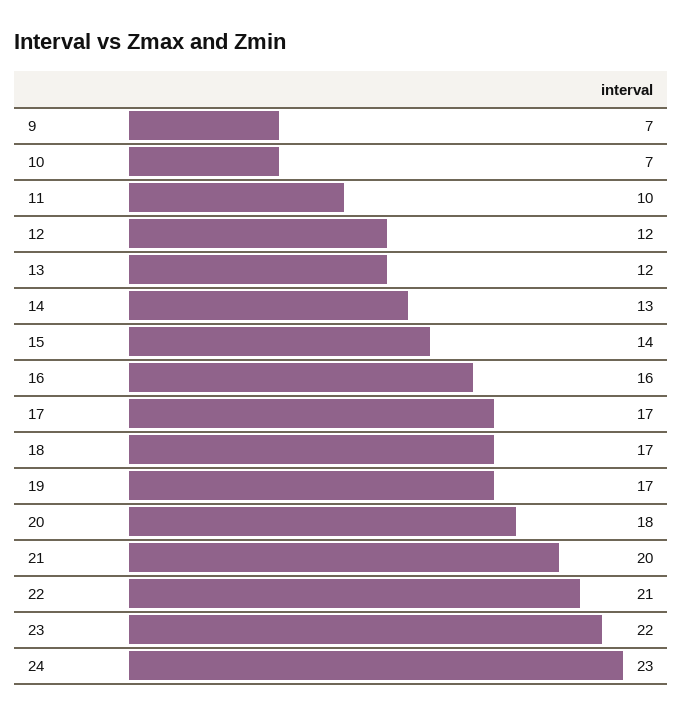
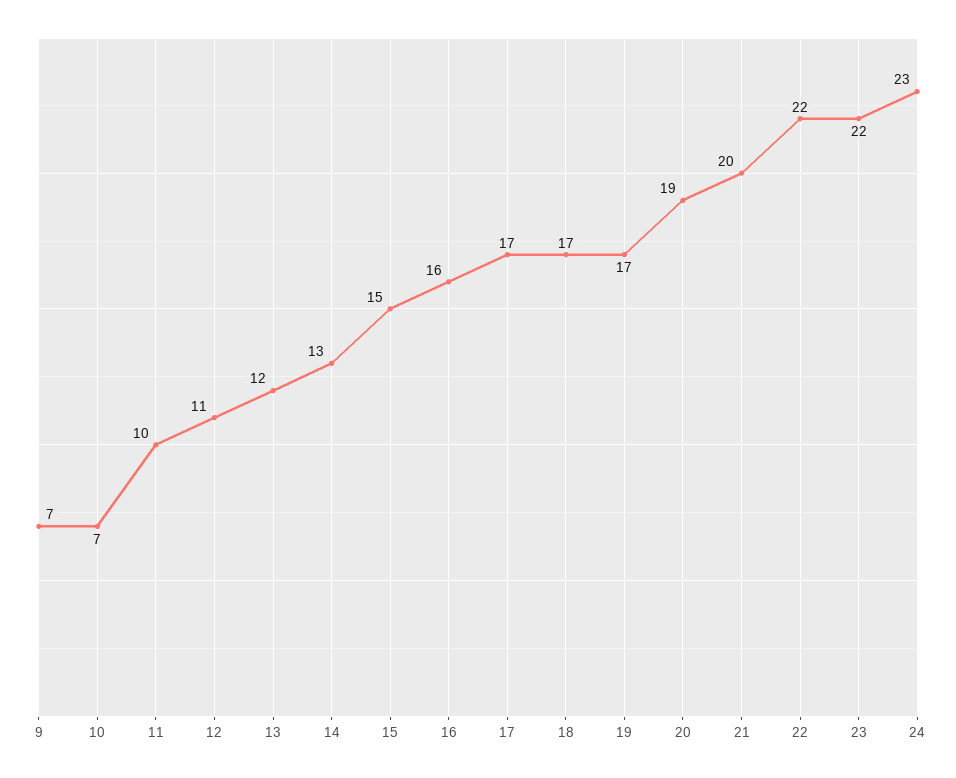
  {
    "9": 7,
    "10": 7,
    "11": 10,
-   "12": 12,
+   "12": 11,
    "13": 12,
    "14": 13,
-   "15": 14,
+   "15": 15,
    "16": 16,
    "17": 17,
    "18": 17,
    "19": 17,
-   "20": 18,
+   "20": 19,
    "21": 20,
-   "22": 21,
+   "22": 22,
    "23": 22,
    "24": 23
  }

